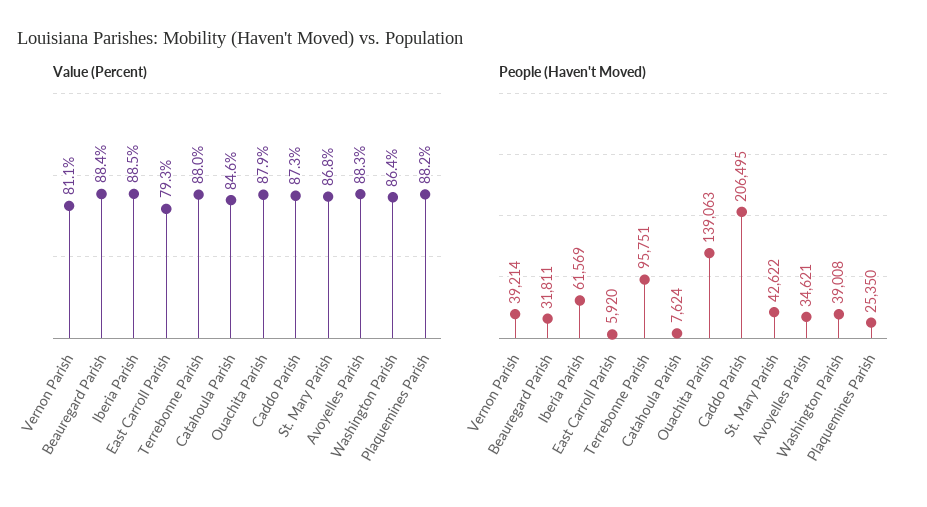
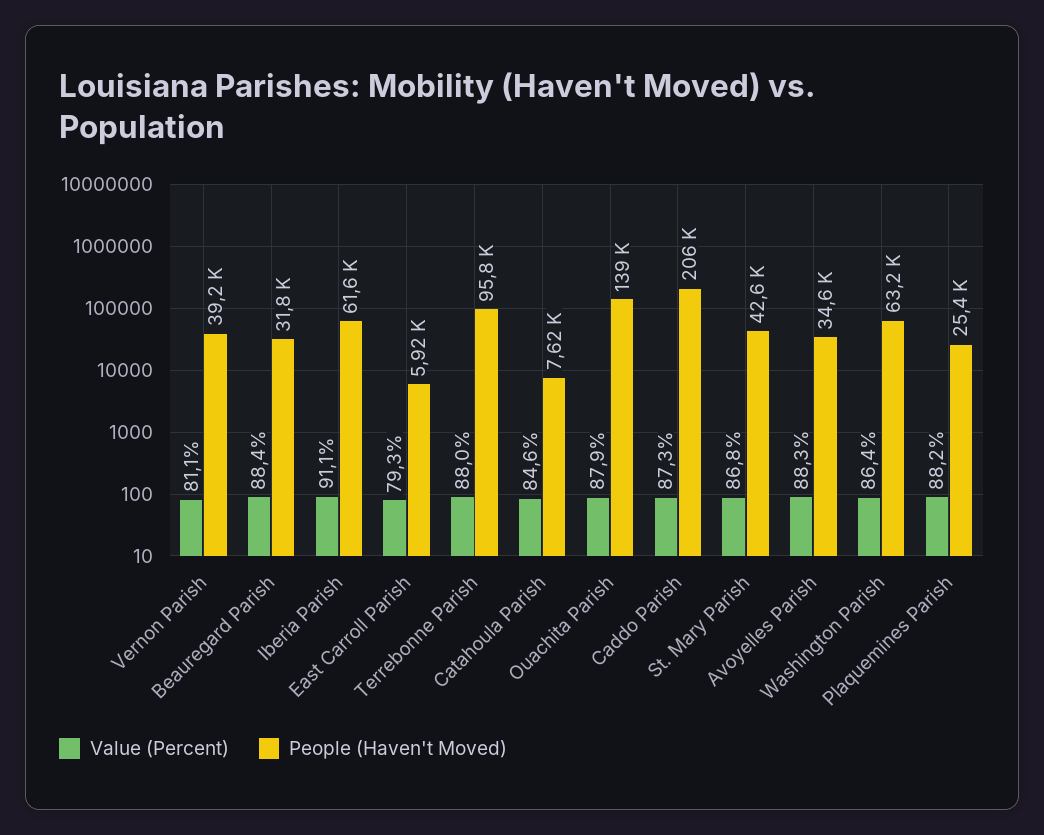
  {
    "Value (Percent)": {
      "Vernon Parish": 81.1,
      "Beauregard Parish": 88.4,
-     "Iberia Parish": 88.5,
+     "Iberia Parish": 91.1,
      "East Carroll Parish": 79.3,
      "Terrebonne Parish": 88,
      "Catahoula Parish": 84.6,
      "Ouachita Parish": 87.9,
      "Caddo Parish": 87.3,
      "St. Mary Parish": 86.8,
      "Avoyelles Parish": 88.3,
      "Washington Parish": 86.4,
      "Plaquemines Parish": 88.2
    },
    "People (Haven't Moved)": {
      "Vernon Parish": 39214,
      "Beauregard Parish": 31811,
      "Iberia Parish": 61569,
      "East Carroll Parish": 5920,
      "Terrebonne Parish": 95751,
      "Catahoula Parish": 7624,
      "Ouachita Parish": 139063,
      "Caddo Parish": 206495,
      "St. Mary Parish": 42622,
      "Avoyelles Parish": 34621,
-     "Washington Parish": 39008,
+     "Washington Parish": 63200,
      "Plaquemines Parish": 25350
    }
  }

